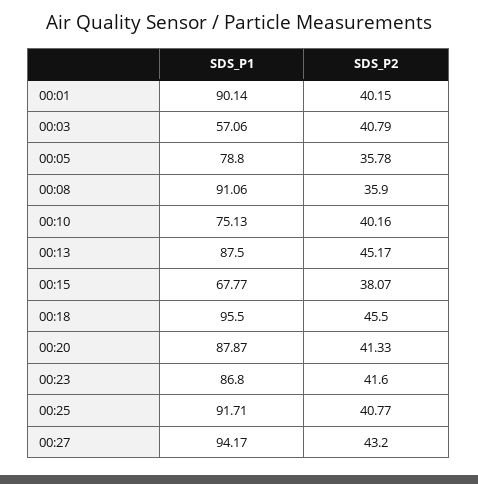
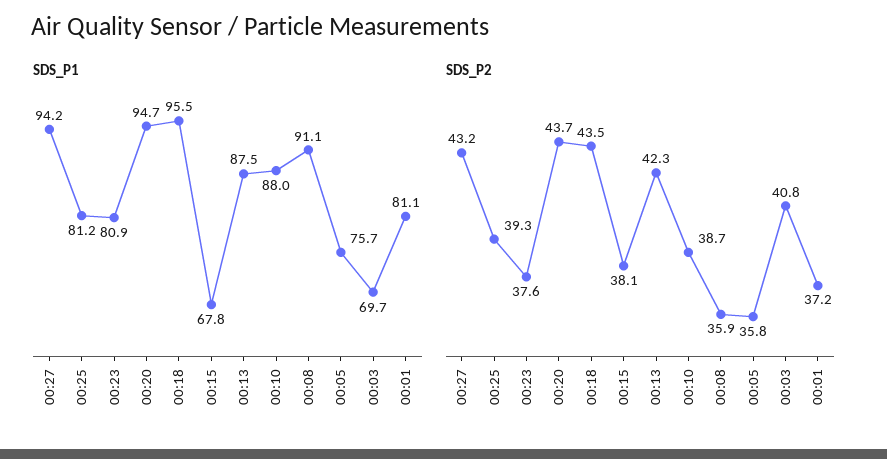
  {
    "SDS_P1": {
-     "00:01": 90.14,
+     "00:01": 81.1,
-     "00:03": 57.06,
+     "00:03": 69.7,
-     "00:05": 78.8,
+     "00:05": 75.7,
      "00:08": 91.06,
-     "00:10": 75.13,
+     "00:10": 88,
      "00:13": 87.5,
      "00:15": 67.77,
      "00:18": 95.5,
-     "00:20": 87.87,
+     "00:20": 94.7,
-     "00:23": 86.8,
+     "00:23": 80.9,
-     "00:25": 91.71,
+     "00:25": 81.2,
      "00:27": 94.17
    },
    "SDS_P2": {
-     "00:01": 40.15,
+     "00:01": 37.2,
      "00:03": 40.79,
      "00:05": 35.78,
      "00:08": 35.9,
-     "00:10": 40.16,
+     "00:10": 38.7,
-     "00:13": 45.17,
+     "00:13": 42.3,
      "00:15": 38.07,
-     "00:18": 45.5,
+     "00:18": 43.5,
-     "00:20": 41.33,
+     "00:20": 43.7,
-     "00:23": 41.6,
+     "00:23": 37.6,
-     "00:25": 40.77,
+     "00:25": 39.3,
      "00:27": 43.2
    }
  }

